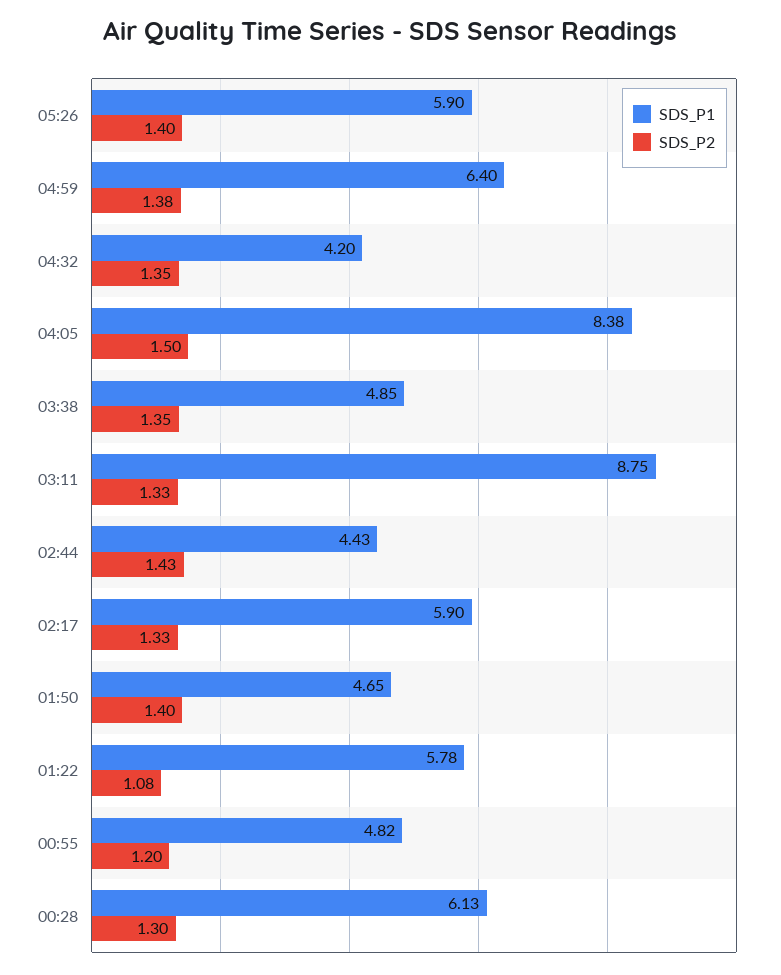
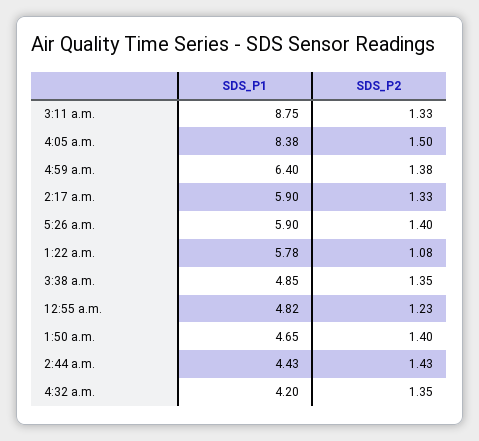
  {
    "SDS_P1": {
      "05:26": 5.9,
      "04:59": 6.4,
      "04:32": 4.2,
      "04:05": 8.38,
      "03:38": 4.85,
      "03:11": 8.75,
      "02:44": 4.43,
      "02:17": 5.9,
      "01:50": 4.65,
      "01:22": 5.78,
-     "00:55": 4.82,
+     "00:55": 4.82
-     "00:28": 6.13
    },
    "SDS_P2": {
      "05:26": 1.4,
      "04:59": 1.38,
      "04:32": 1.35,
      "04:05": 1.5,
      "03:38": 1.35,
      "03:11": 1.33,
      "02:44": 1.43,
      "02:17": 1.33,
      "01:50": 1.4,
      "01:22": 1.08,
-     "00:55": 1.2,
+     "00:55": 1.23
-     "00:28": 1.3
    }
  }

